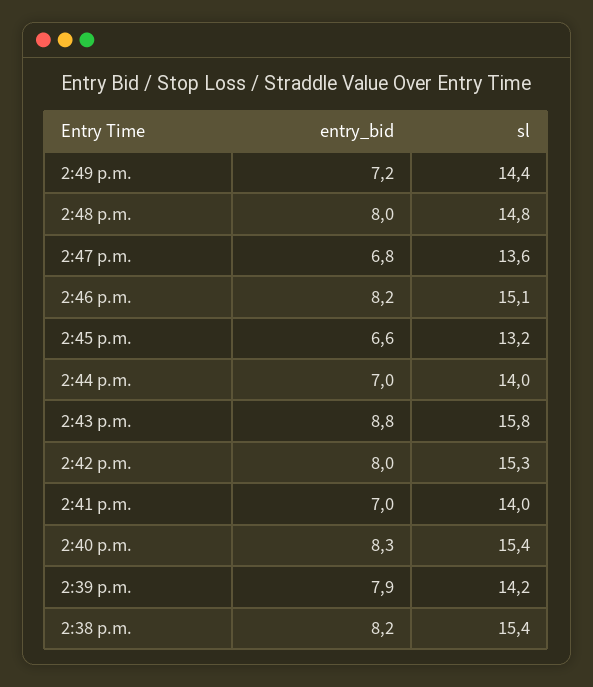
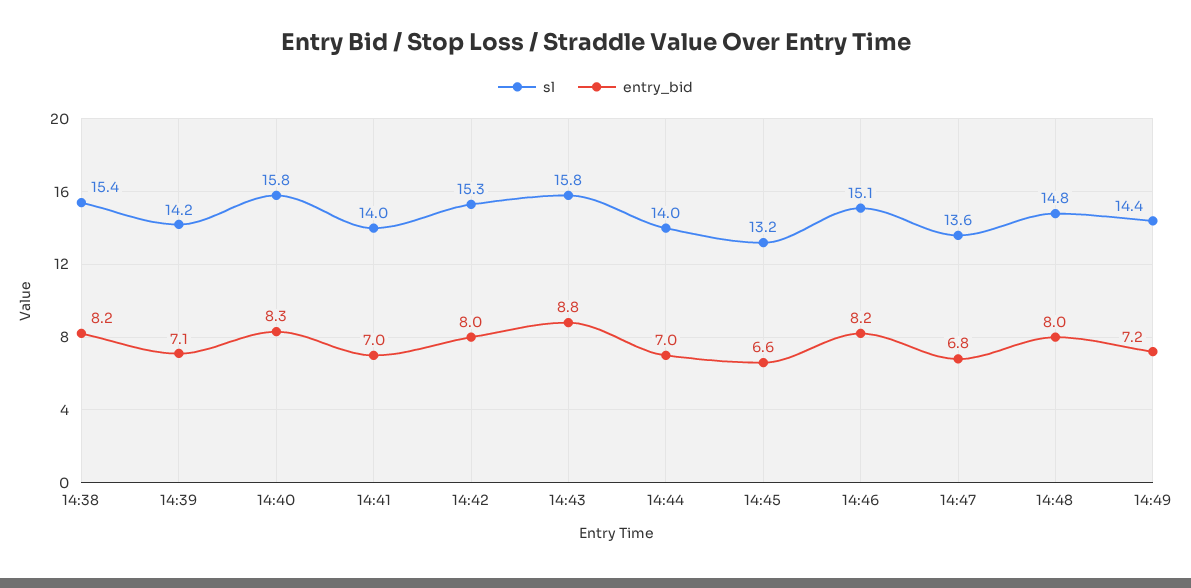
  {
    "entry_bid": {
      "2:49 p.m.": 7.2,
      "2:48 p.m.": 8,
      "2:47 p.m.": 6.8,
      "2:46 p.m.": 8.2,
      "2:45 p.m.": 6.6,
      "2:44 p.m.": 7,
      "2:43 p.m.": 8.8,
      "2:42 p.m.": 8,
      "2:41 p.m.": 7,
      "2:40 p.m.": 8.3,
-     "2:39 p.m.": 7.9,
+     "2:39 p.m.": 7.1,
      "2:38 p.m.": 8.2
    },
    "sl": {
      "2:49 p.m.": 14.4,
      "2:48 p.m.": 14.8,
      "2:47 p.m.": 13.6,
      "2:46 p.m.": 15.1,
      "2:45 p.m.": 13.2,
      "2:44 p.m.": 14,
      "2:43 p.m.": 15.8,
      "2:42 p.m.": 15.3,
      "2:41 p.m.": 14,
-     "2:40 p.m.": 15.4,
+     "2:40 p.m.": 15.8,
      "2:39 p.m.": 14.2,
      "2:38 p.m.": 15.4
    }
  }

